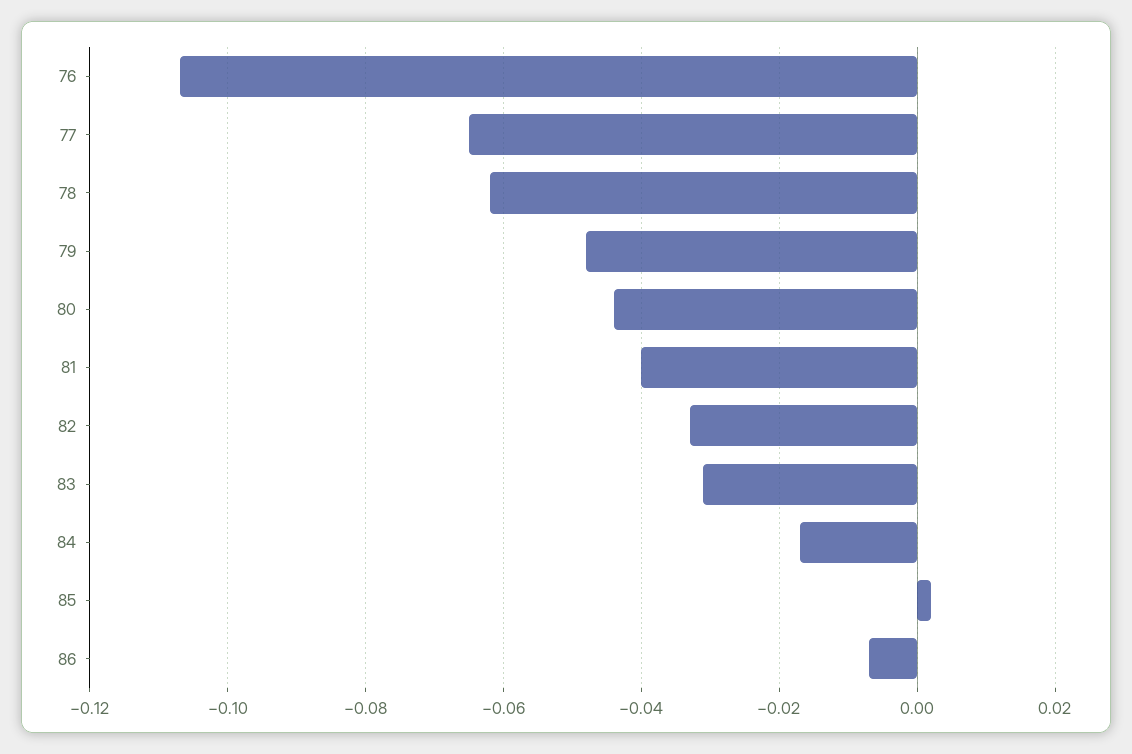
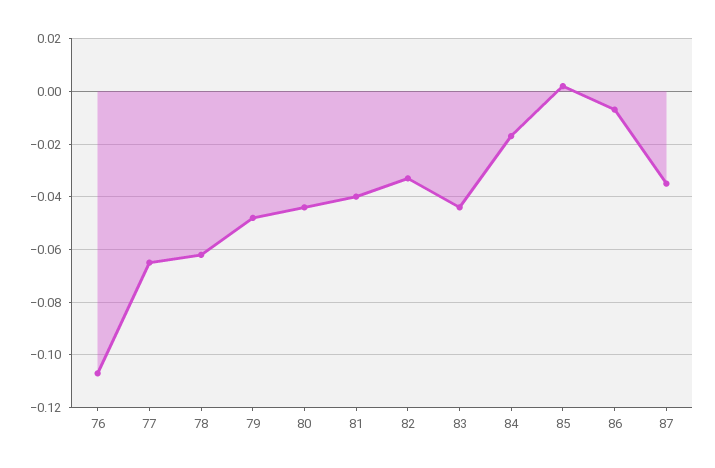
  {
    "76": -0.105,
    "77": -0.065,
    "78": -0.06,
    "79": -0.05,
    "80": -0.045,
    "81": -0.04,
    "82": -0.035,
-   "83": -0.03,
+   "83": -0.045,
    "84": -0.015,
    "85": 0,
-   "86": -0.005
+   "86": -0.005,
+   "87": -0.035
  }

